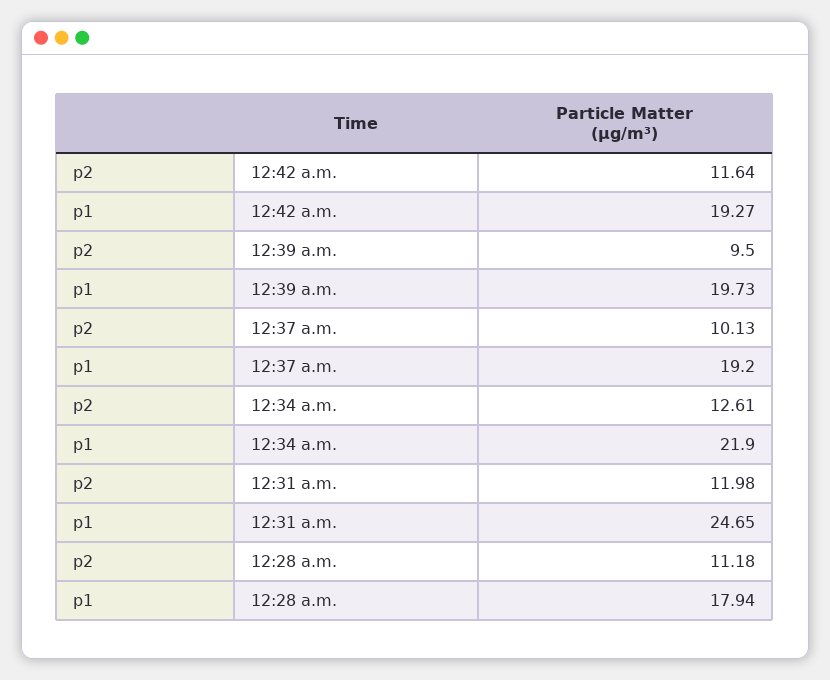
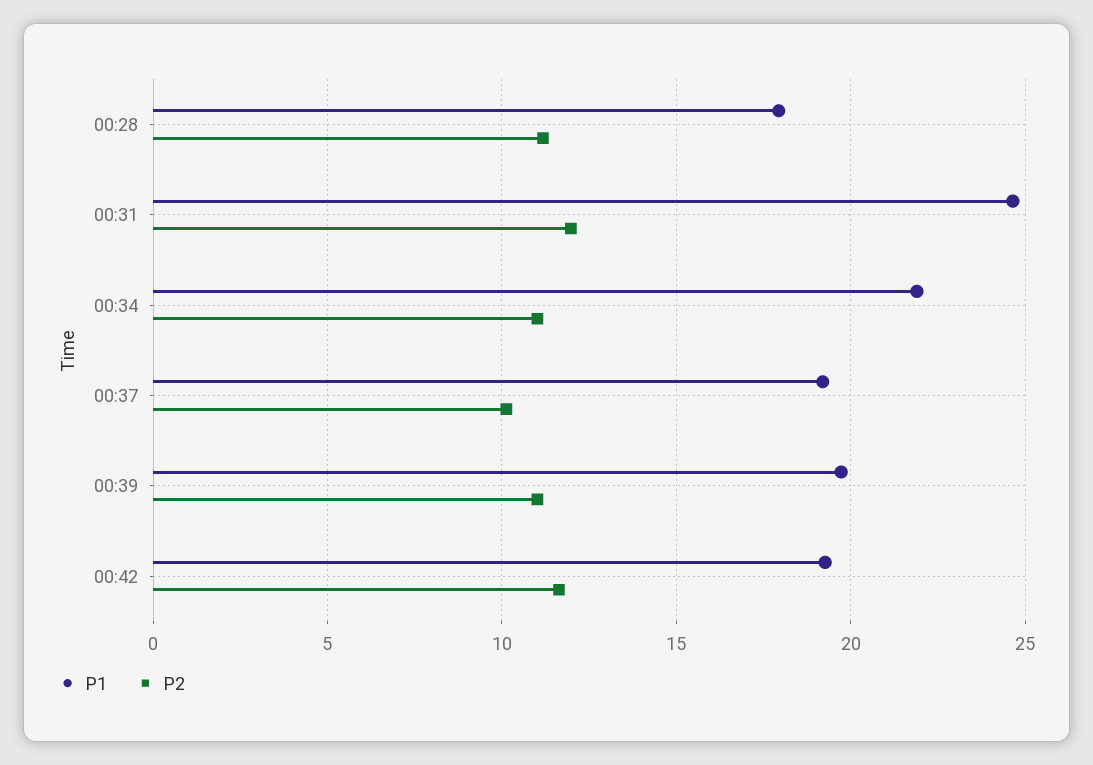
  {
    "p2": {
      "12:42 a.m.": 11.64,
-     "12:39 a.m.": 9.5,
+     "12:39 a.m.": 11,
      "12:37 a.m.": 10.13,
-     "12:34 a.m.": 12.61,
+     "12:34 a.m.": 11,
      "12:31 a.m.": 11.98,
      "12:28 a.m.": 11.18
    },
    "p1": {
      "12:42 a.m.": 19.27,
      "12:39 a.m.": 19.73,
      "12:37 a.m.": 19.2,
      "12:34 a.m.": 21.9,
      "12:31 a.m.": 24.65,
      "12:28 a.m.": 17.94
    }
  }

